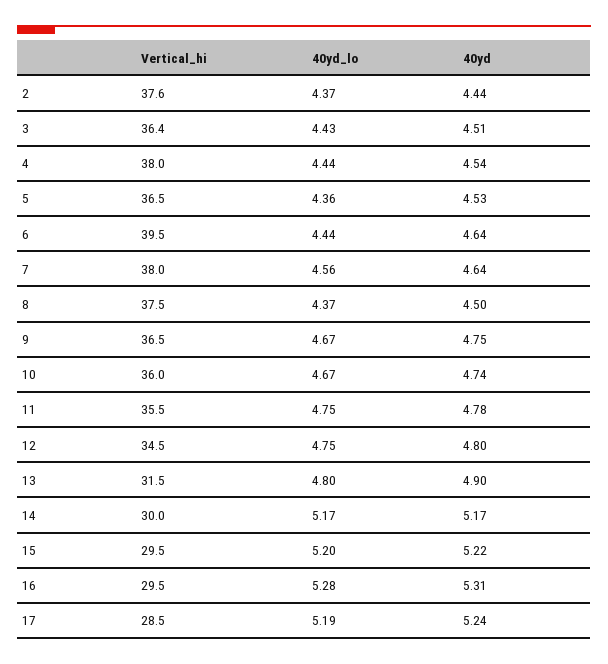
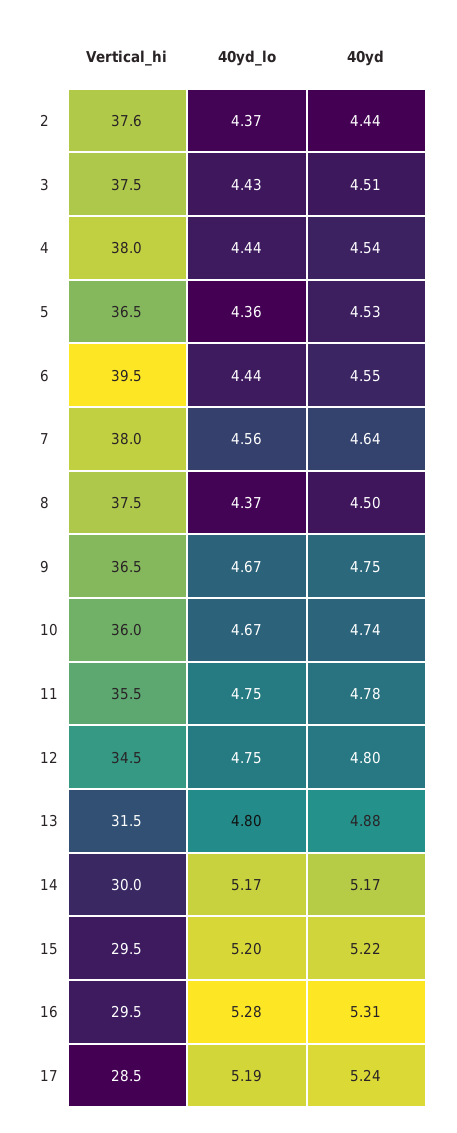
  {
    "Vertical_hi": {
      "2": 37.6,
-     "3": 36.4,
+     "3": 37.5,
      "4": 38,
      "5": 36.5,
      "6": 39.5,
      "7": 38,
      "8": 37.5,
      "9": 36.5,
      "10": 36,
      "11": 35.5,
      "12": 34.5,
      "13": 31.5,
      "14": 30,
      "15": 29.5,
      "16": 29.5,
      "17": 28.5
    },
    "40yd_lo": {
      "2": 4.37,
      "3": 4.43,
      "4": 4.44,
      "5": 4.36,
      "6": 4.44,
      "7": 4.56,
      "8": 4.37,
      "9": 4.67,
      "10": 4.67,
      "11": 4.75,
      "12": 4.75,
      "13": 4.8,
      "14": 5.17,
      "15": 5.2,
      "16": 5.28,
      "17": 5.19
    },
    "40yd": {
      "2": 4.44,
      "3": 4.51,
      "4": 4.54,
      "5": 4.53,
-     "6": 4.64,
+     "6": 4.55,
      "7": 4.64,
      "8": 4.5,
      "9": 4.75,
      "10": 4.74,
      "11": 4.78,
      "12": 4.8,
-     "13": 4.9,
+     "13": 4.88,
      "14": 5.17,
      "15": 5.22,
      "16": 5.31,
      "17": 5.24
    }
  }

